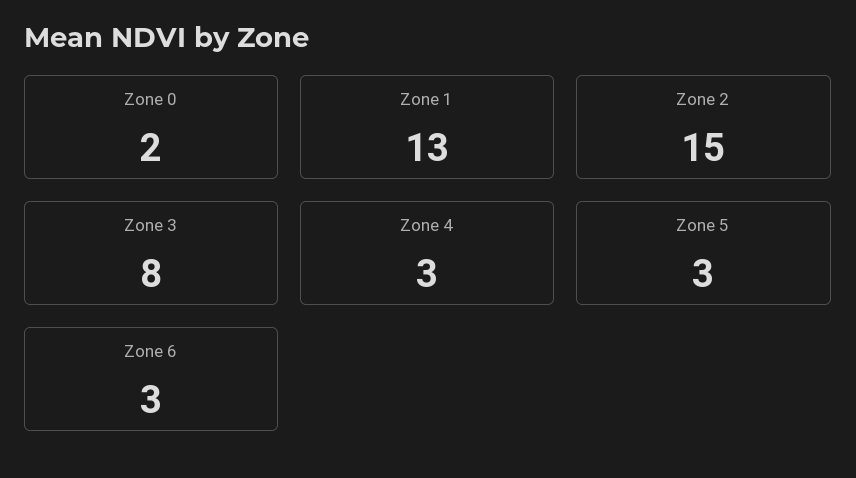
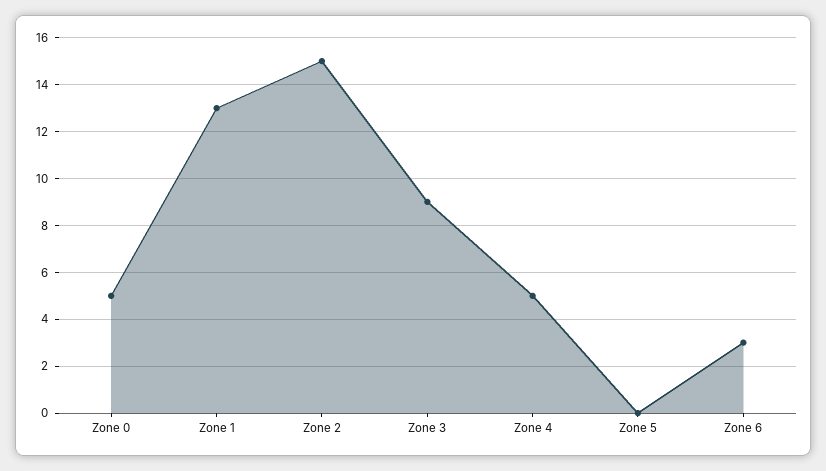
  {
-   "Zone 0": 2,
+   "Zone 0": 5,
    "Zone 1": 13,
    "Zone 2": 15,
-   "Zone 3": 8,
+   "Zone 3": 9,
-   "Zone 4": 3,
+   "Zone 4": 5,
-   "Zone 5": 3,
+   "Zone 5": 0,
    "Zone 6": 3
  }

